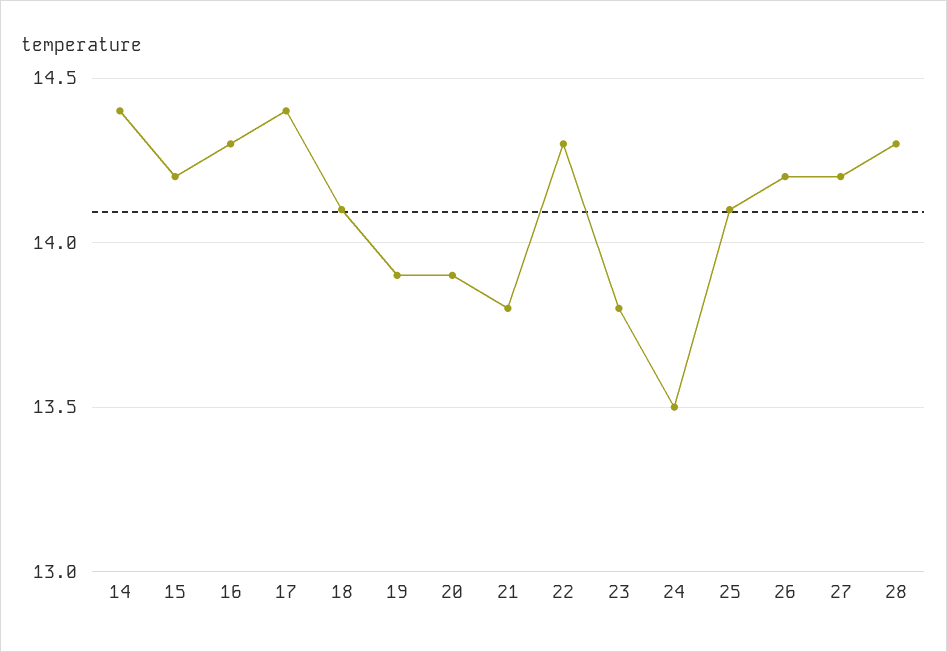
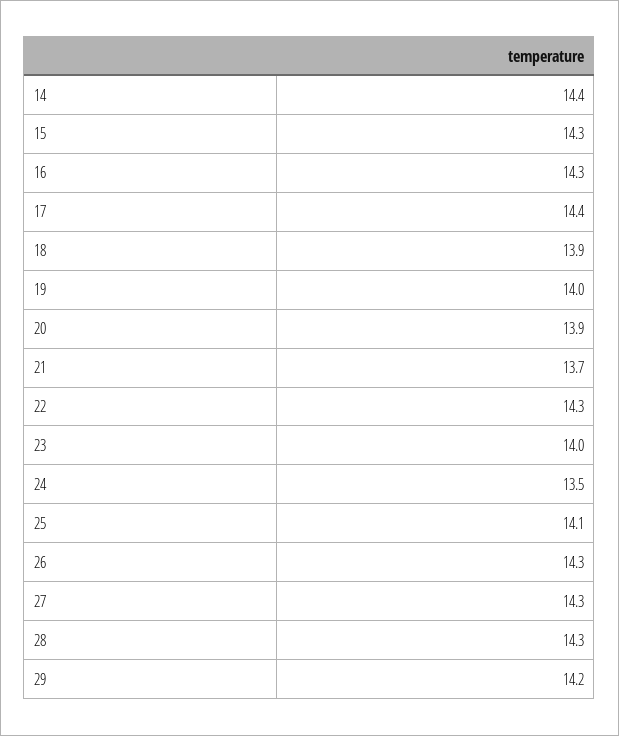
  {
    "14": 14.4,
-   "15": 14.2,
+   "15": 14.3,
    "16": 14.3,
    "17": 14.4,
-   "18": 14.1,
+   "18": 13.9,
-   "19": 13.9,
+   "19": 14,
    "20": 13.9,
-   "21": 13.8,
+   "21": 13.7,
    "22": 14.3,
-   "23": 13.8,
+   "23": 14,
    "24": 13.5,
    "25": 14.1,
-   "26": 14.2,
+   "26": 14.3,
-   "27": 14.2,
+   "27": 14.3,
-   "28": 14.3
+   "28": 14.3,
+   "29": 14.2
  }

